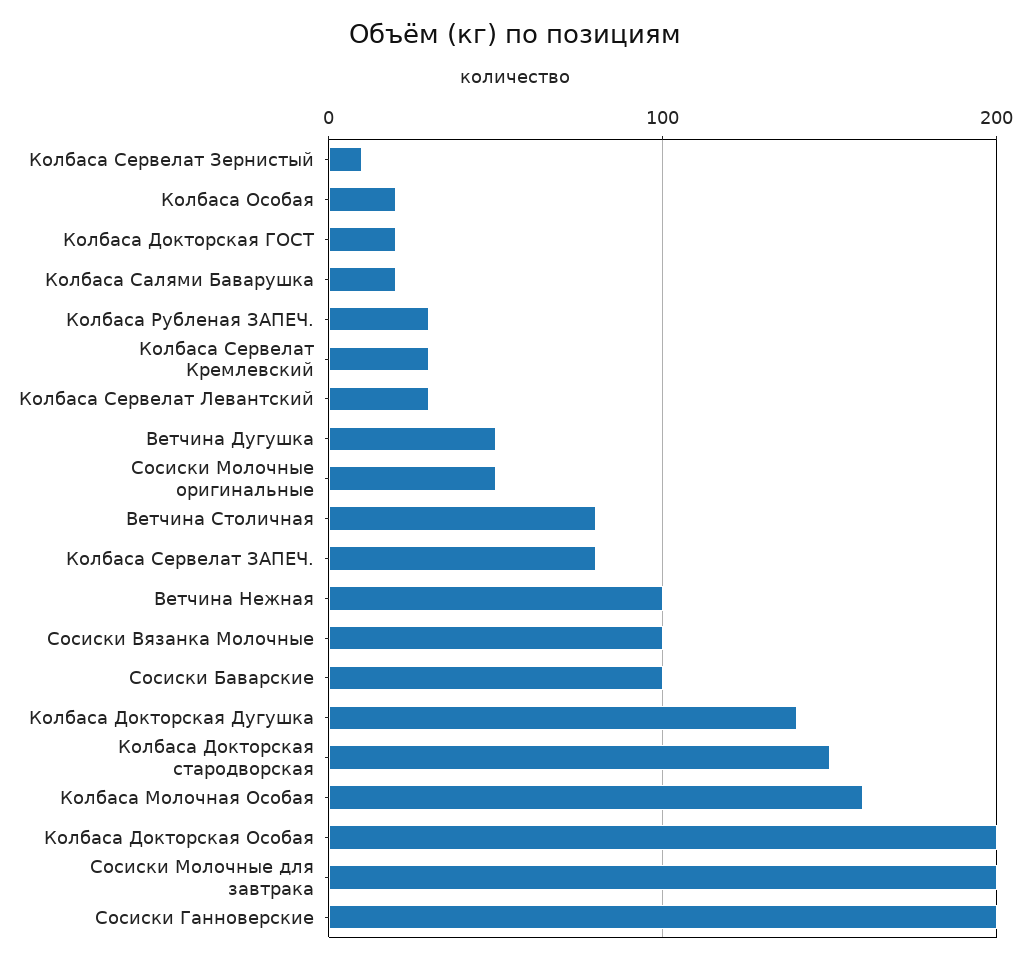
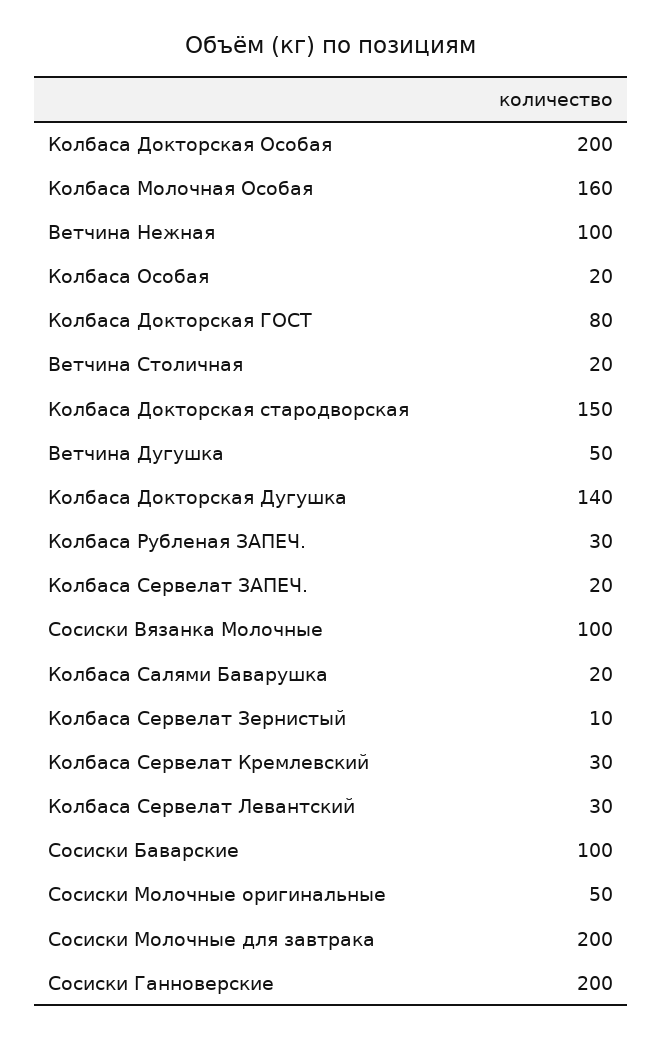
  {
    "Колбаса Сервелат Зернистый": 10,
    "Колбаса Особая": 20,
-   "Колбаса Докторская ГОСТ": 20,
+   "Колбаса Докторская ГОСТ": 80,
    "Колбаса Салями Баварушка": 20,
    "Колбаса Рубленая ЗАПЕЧ.": 30,
    "Колбаса Сервелат Кремлевский": 30,
    "Колбаса Сервелат Левантский": 30,
    "Ветчина Дугушка": 50,
    "Сосиски Молочные оригинальные": 50,
-   "Ветчина Столичная": 80,
+   "Ветчина Столичная": 20,
-   "Колбаса Сервелат ЗАПЕЧ.": 80,
+   "Колбаса Сервелат ЗАПЕЧ.": 20,
    "Ветчина Нежная": 100,
    "Сосиски Вязанка Молочные": 100,
    "Сосиски Баварские": 100,
    "Колбаса Докторская Дугушка": 140,
    "Колбаса Докторская стародворская": 150,
    "Колбаса Молочная Особая": 160,
    "Колбаса Докторская Особая": 200,
    "Сосиски Молочные для завтрака": 200,
    "Сосиски Ганноверские": 200
  }

